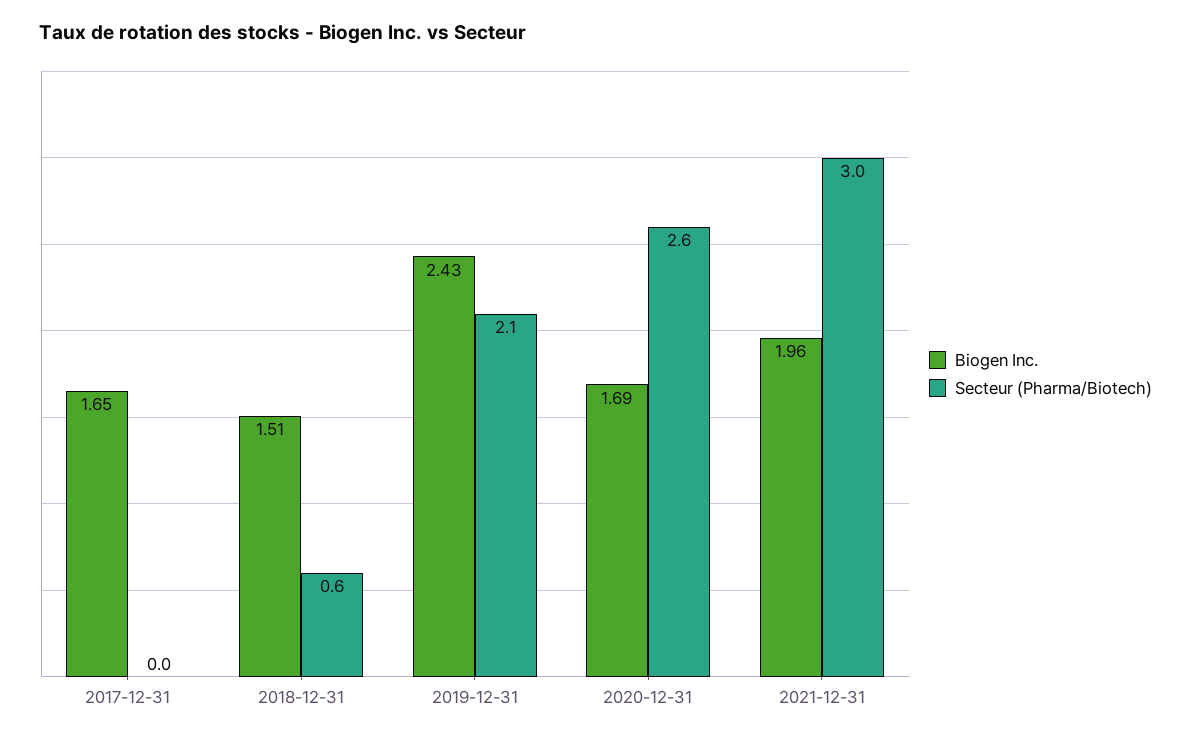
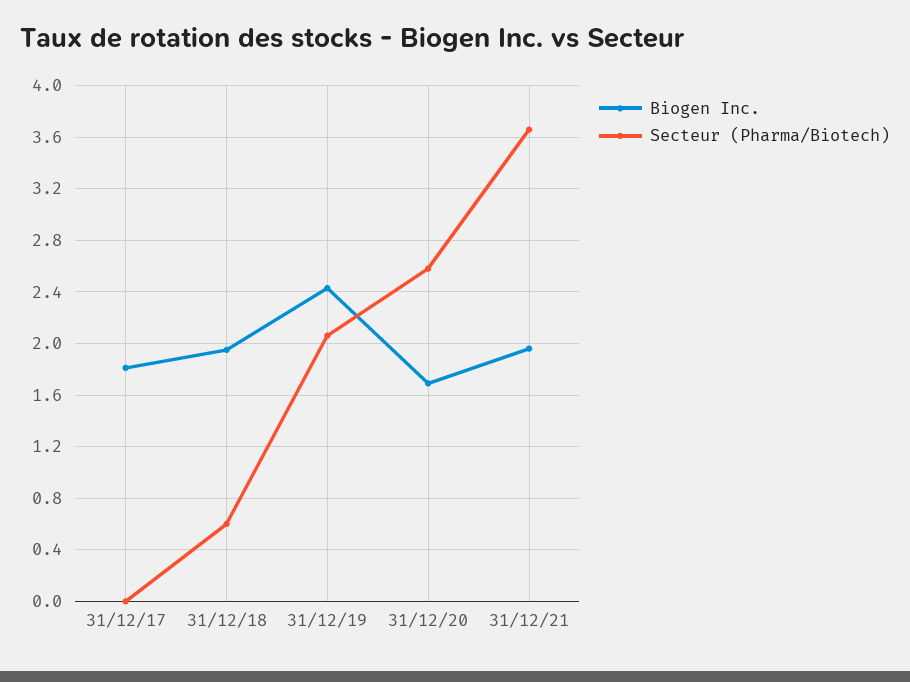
  {
    "Biogen Inc.": {
-     "2017-12-31": 1.65,
+     "2017-12-31": 1.8,
-     "2018-12-31": 1.51,
+     "2018-12-31": 1.95,
      "2019-12-31": 2.43,
      "2020-12-31": 1.69,
      "2021-12-31": 1.96
    },
    "Secteur (Pharma/Biotech)": {
      "2017-12-31": 0,
      "2018-12-31": 0.6,
      "2019-12-31": 2.1,
      "2020-12-31": 2.6,
-     "2021-12-31": 3
+     "2021-12-31": 3.65
    }
  }

